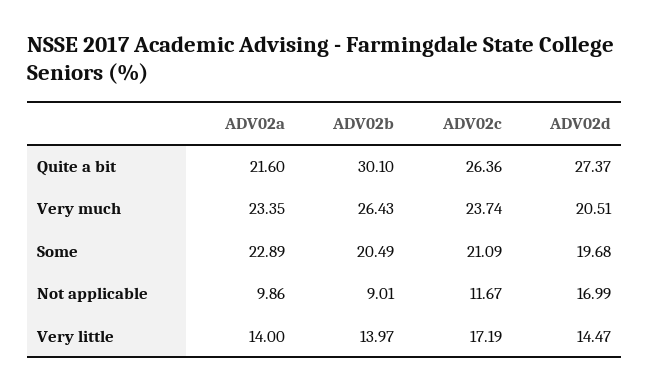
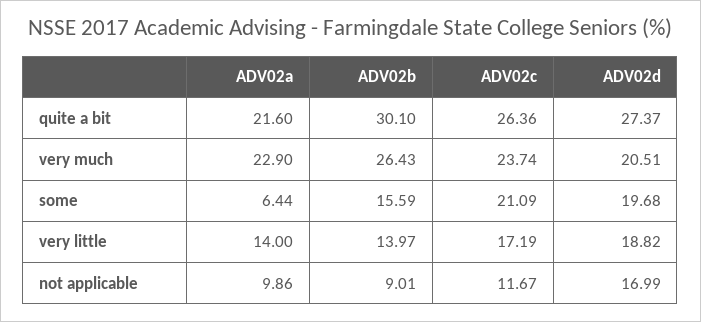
  {
    "ADV02a": {
      "Quite a bit": 21.6,
-     "Very much": 23.35,
+     "Very much": 22.9,
-     "Some": 22.89,
+     "Some": 6.44,
      "Not applicable": 9.86,
      "Very little": 14
    },
    "ADV02b": {
      "Quite a bit": 30.1,
      "Very much": 26.43,
-     "Some": 20.49,
+     "Some": 15.59,
      "Not applicable": 9.01,
      "Very little": 13.97
    },
    "ADV02c": {
      "Quite a bit": 26.36,
      "Very much": 23.74,
      "Some": 21.09,
      "Not applicable": 11.67,
      "Very little": 17.19
    },
    "ADV02d": {
      "Quite a bit": 27.37,
      "Very much": 20.51,
      "Some": 19.68,
      "Not applicable": 16.99,
-     "Very little": 14.47
+     "Very little": 18.82
    }
  }

